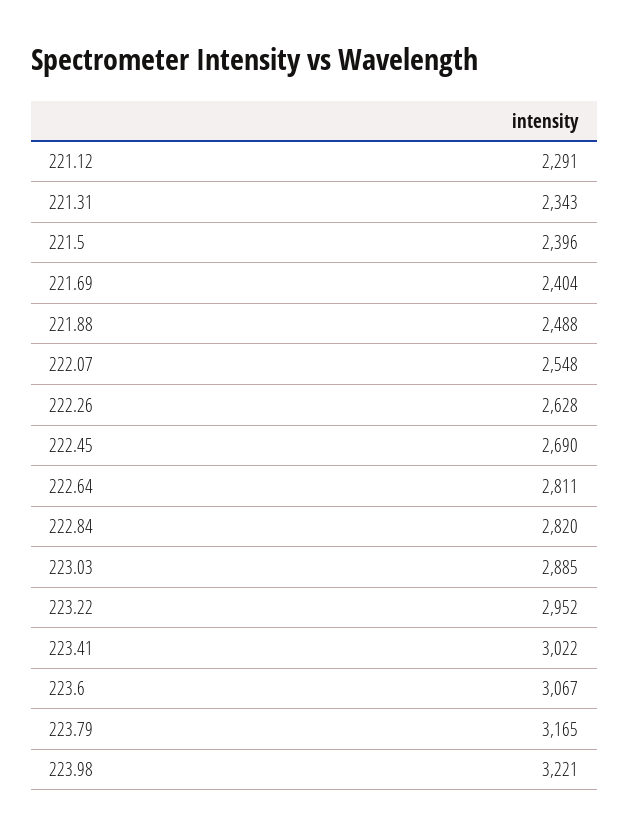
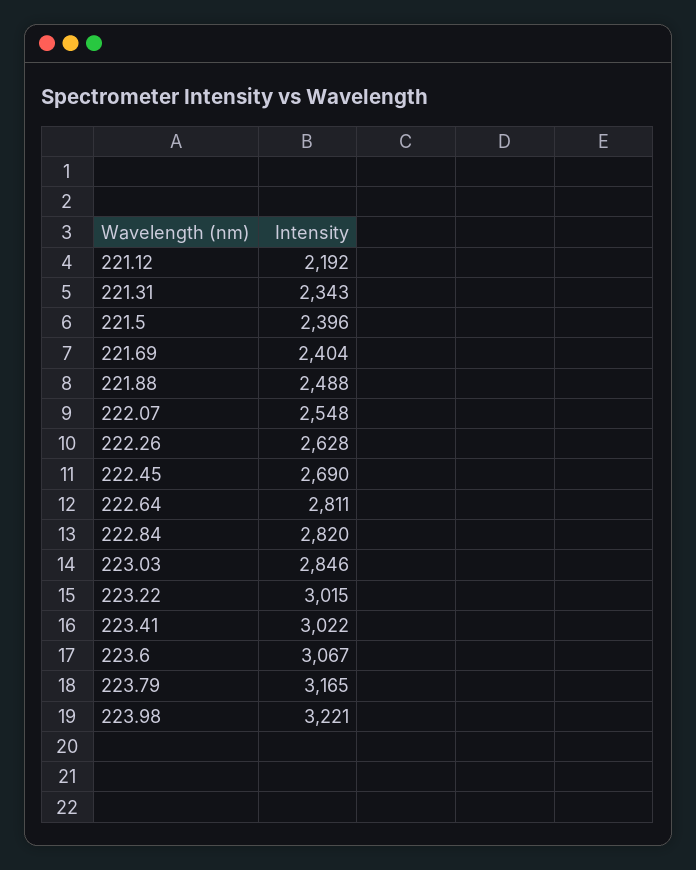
  {
-   "221.12": 2291,
+   "221.12": 2192,
    "221.31": 2343,
    "221.5": 2396,
    "221.69": 2404,
    "221.88": 2488,
    "222.07": 2548,
    "222.26": 2628,
    "222.45": 2690,
    "222.64": 2811,
    "222.84": 2820,
-   "223.03": 2885,
+   "223.03": 2846,
-   "223.22": 2952,
+   "223.22": 3015,
    "223.41": 3022,
    "223.6": 3067,
    "223.79": 3165,
    "223.98": 3221
  }

